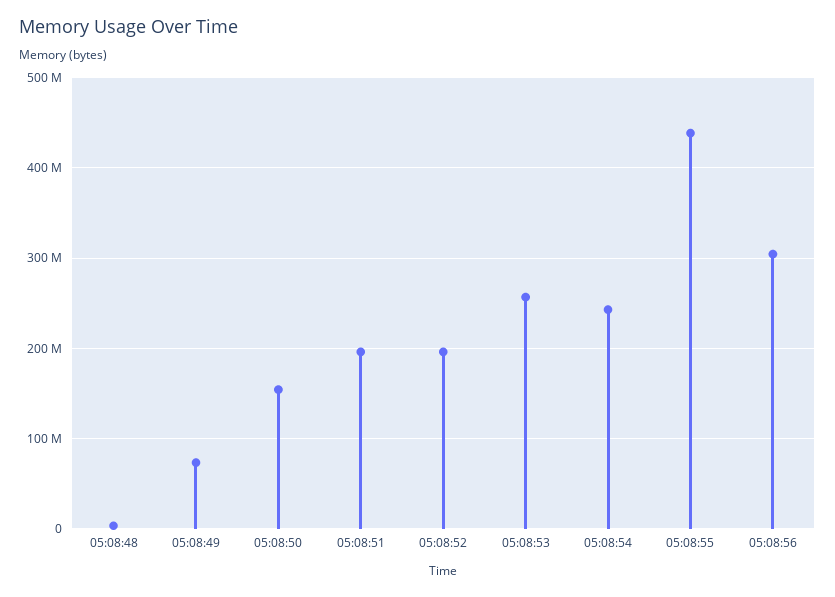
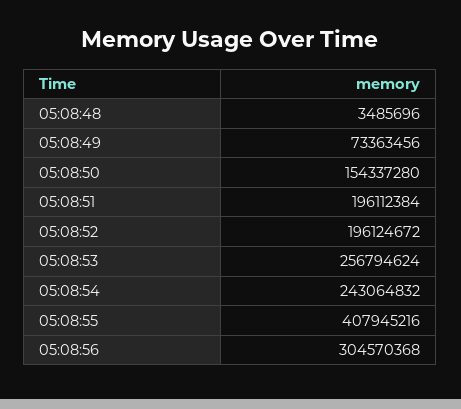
  {
    "05:08:48": 3485696,
    "05:08:49": 73363456,
    "05:08:50": 154337280,
    "05:08:51": 196112384,
    "05:08:52": 196124672,
    "05:08:53": 256794624,
    "05:08:54": 243064832,
-   "05:08:55": 440000000,
+   "05:08:55": 407945216,
    "05:08:56": 304570368
  }

